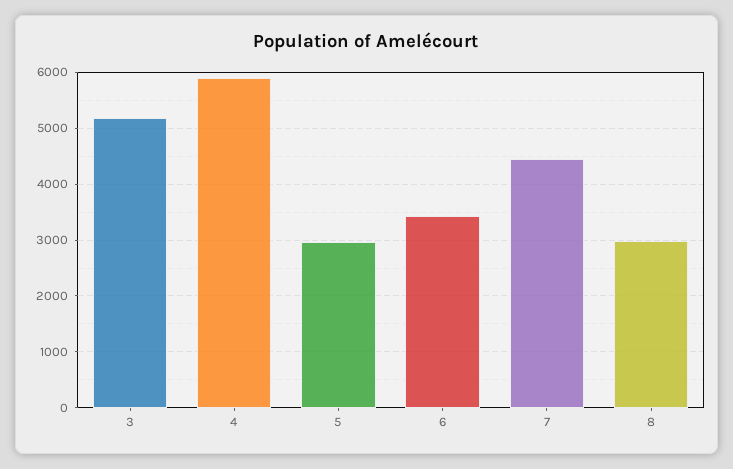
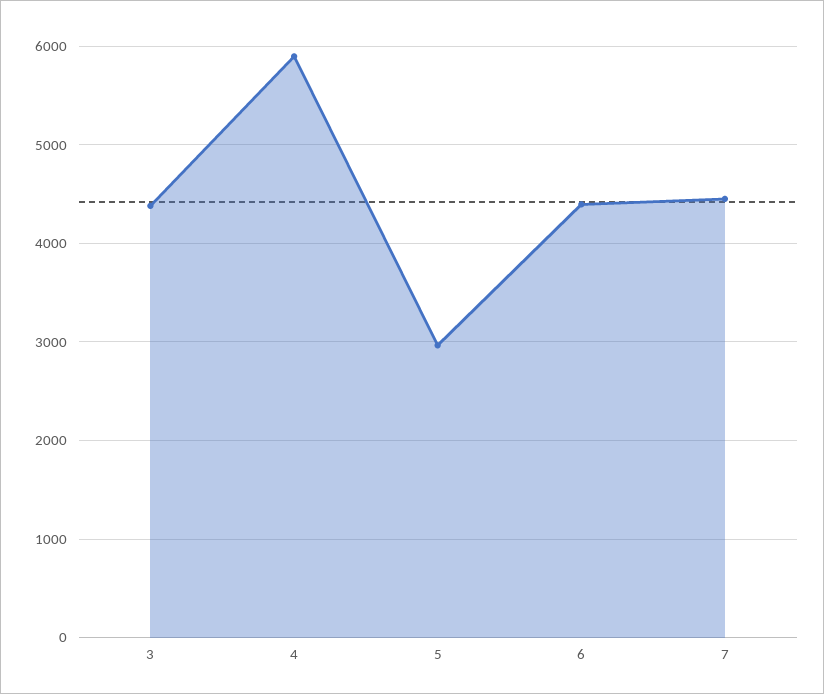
  {
-   "3": 5200,
+   "3": 4400,
    "4": 5900,
    "5": 3000,
-   "6": 3400,
+   "6": 4400,
-   "7": 4500,
+   "7": 4500
-   "8": 3000
  }

